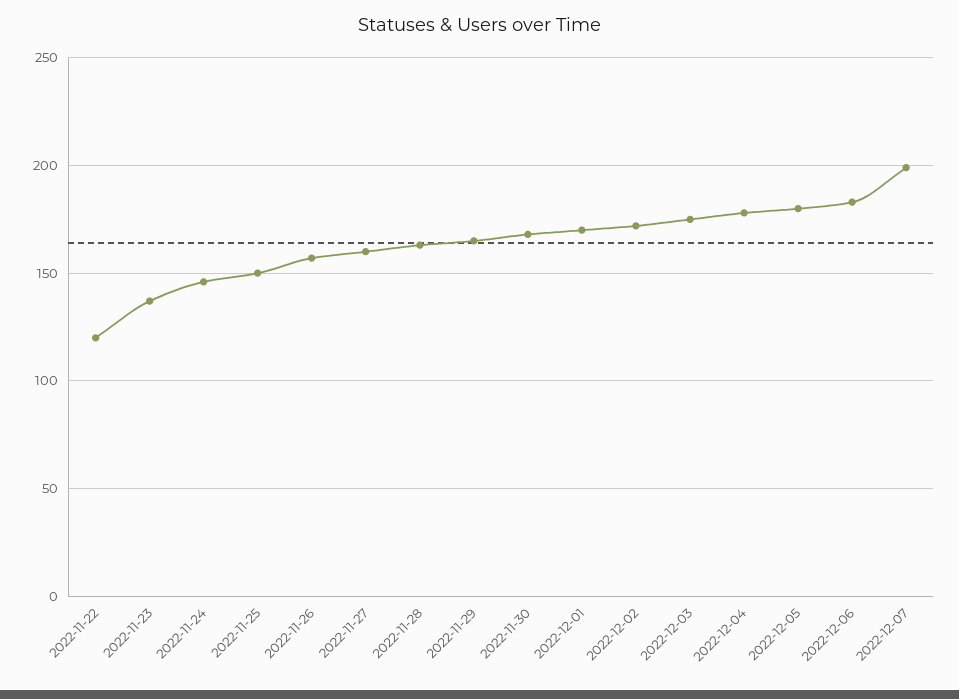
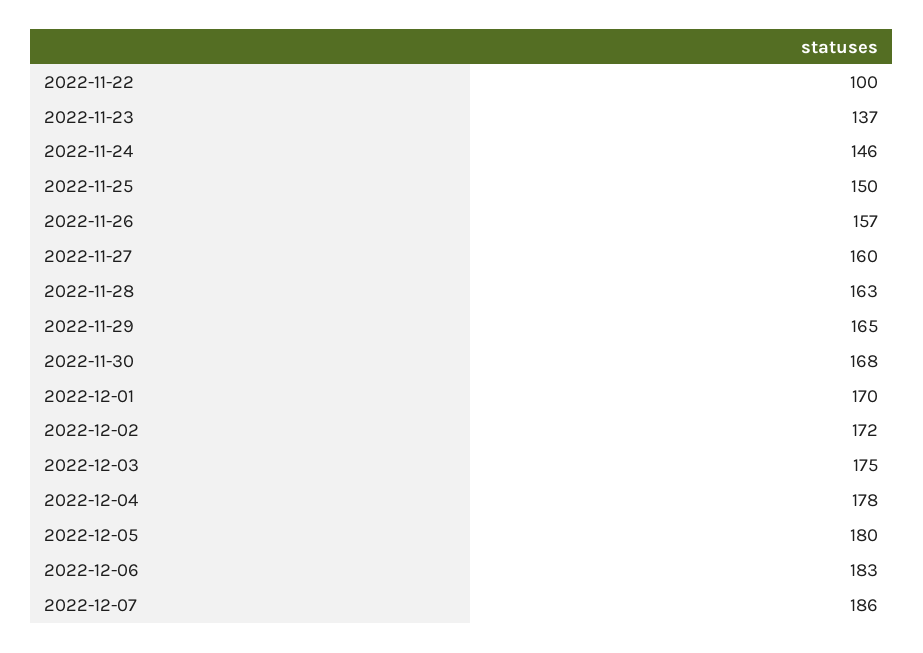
  {
-   "2022-11-22": 120,
+   "2022-11-22": 100,
    "2022-11-23": 137,
    "2022-11-24": 146,
    "2022-11-25": 150,
    "2022-11-26": 157,
    "2022-11-27": 160,
    "2022-11-28": 163,
    "2022-11-29": 165,
    "2022-11-30": 168,
    "2022-12-01": 170,
    "2022-12-02": 172,
    "2022-12-03": 175,
    "2022-12-04": 178,
    "2022-12-05": 180,
    "2022-12-06": 183,
-   "2022-12-07": 200
+   "2022-12-07": 186
  }

